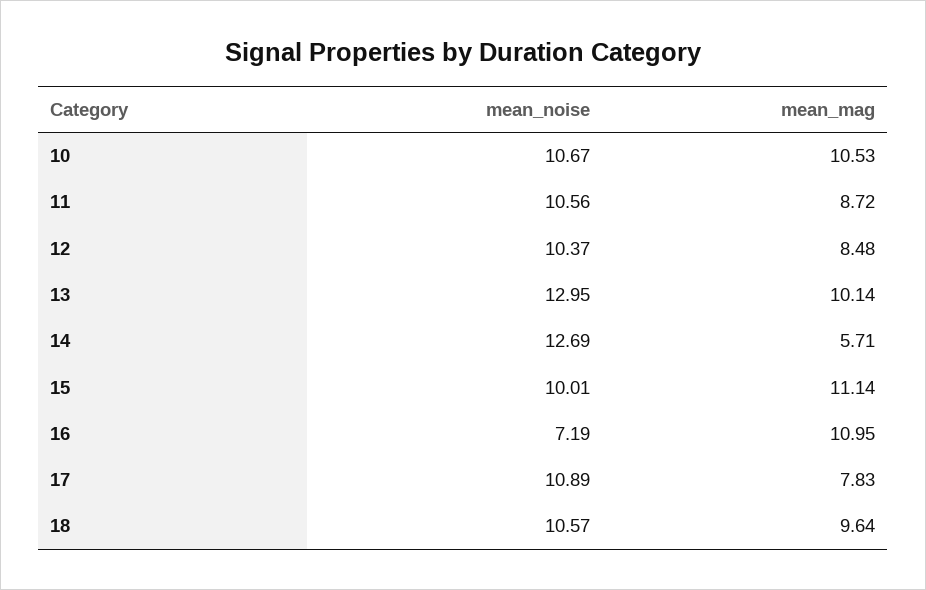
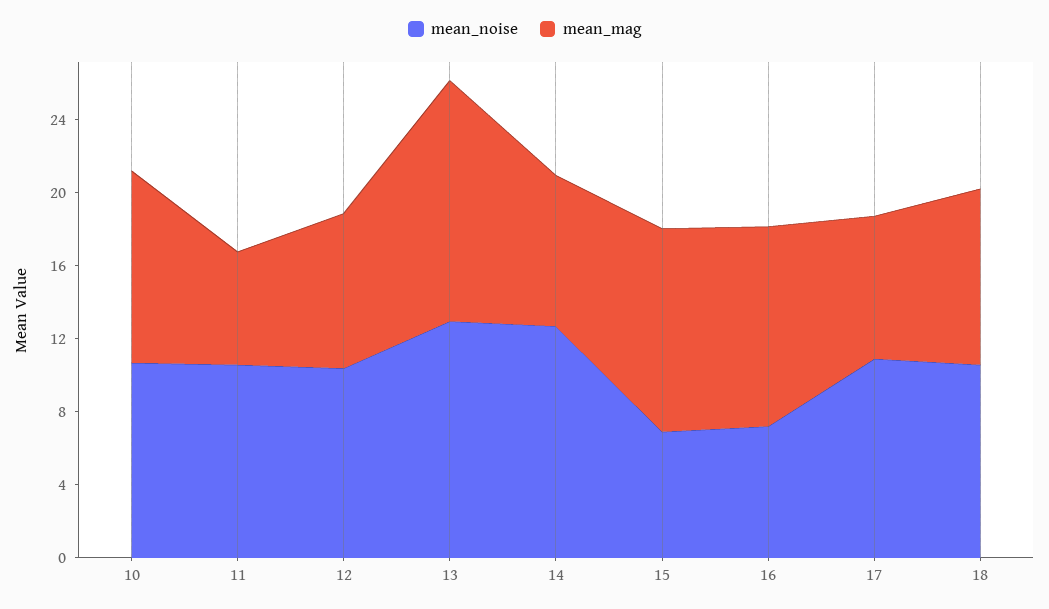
  {
    "mean_noise": {
      "10": 10.67,
      "11": 10.56,
      "12": 10.37,
      "13": 12.95,
      "14": 12.69,
-     "15": 10.01,
+     "15": 7,
      "16": 7.19,
      "17": 10.89,
      "18": 10.57
    },
    "mean_mag": {
      "10": 10.53,
-     "11": 8.72,
+     "11": 6,
      "12": 8.48,
-     "13": 10.14,
+     "13": 13,
-     "14": 5.71,
+     "14": 8,
      "15": 11.14,
      "16": 10.95,
      "17": 7.83,
      "18": 9.64
    }
  }

